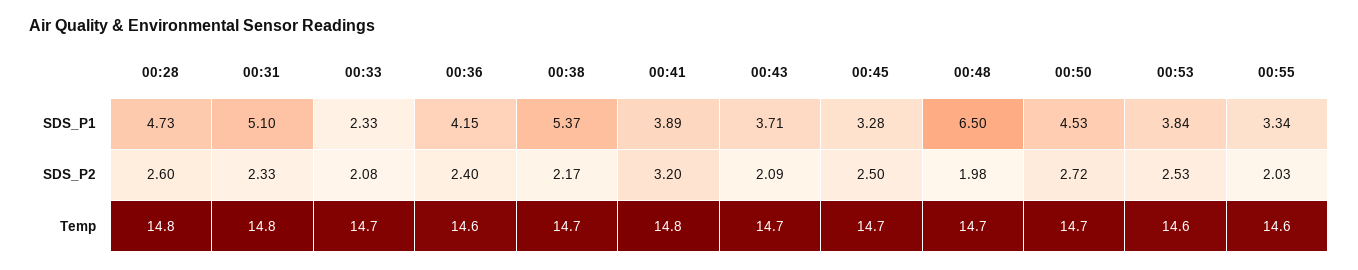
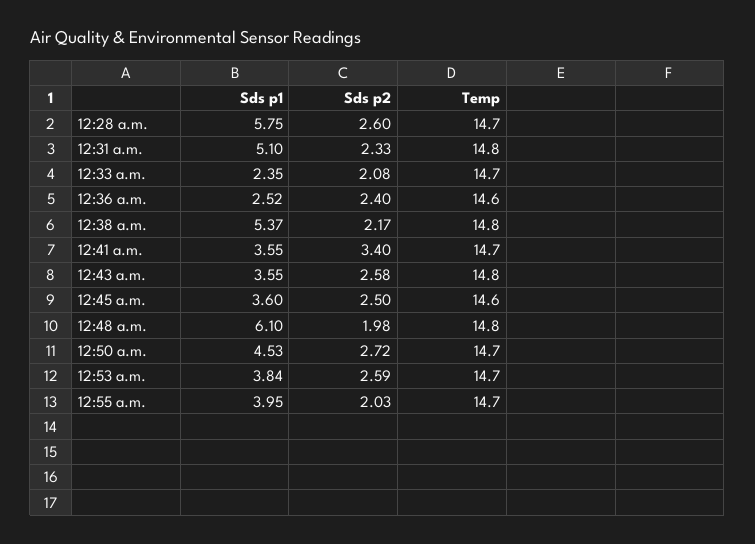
  {
    "00:28": {
-     "SDS_P1": 4.73,
+     "SDS_P1": 5.75,
      "SDS_P2": 2.6,
-     "Temp": 14.8
+     "Temp": 14.7
    },
    "00:31": {
      "SDS_P1": 5.1,
      "SDS_P2": 2.33,
      "Temp": 14.8
    },
    "00:33": {
-     "SDS_P1": 2.33,
+     "SDS_P1": 2.35,
      "SDS_P2": 2.08,
      "Temp": 14.7
    },
    "00:36": {
-     "SDS_P1": 4.15,
+     "SDS_P1": 2.52,
      "SDS_P2": 2.4,
      "Temp": 14.6
    },
    "00:38": {
      "SDS_P1": 5.37,
      "SDS_P2": 2.17,
-     "Temp": 14.7
+     "Temp": 14.8
    },
    "00:41": {
-     "SDS_P1": 3.89,
+     "SDS_P1": 3.55,
-     "SDS_P2": 3.2,
+     "SDS_P2": 3.4,
-     "Temp": 14.8
+     "Temp": 14.7
    },
    "00:43": {
-     "SDS_P1": 3.71,
+     "SDS_P1": 3.55,
-     "SDS_P2": 2.09,
+     "SDS_P2": 2.58,
-     "Temp": 14.7
+     "Temp": 14.8
    },
    "00:45": {
-     "SDS_P1": 3.28,
+     "SDS_P1": 3.6,
      "SDS_P2": 2.5,
-     "Temp": 14.7
+     "Temp": 14.6
    },
    "00:48": {
-     "SDS_P1": 6.5,
+     "SDS_P1": 6.1,
      "SDS_P2": 1.98,
-     "Temp": 14.7
+     "Temp": 14.8
    },
    "00:50": {
      "SDS_P1": 4.53,
      "SDS_P2": 2.72,
      "Temp": 14.7
    },
    "00:53": {
      "SDS_P1": 3.84,
-     "SDS_P2": 2.53,
+     "SDS_P2": 2.59,
-     "Temp": 14.6
+     "Temp": 14.7
    },
    "00:55": {
-     "SDS_P1": 3.34,
+     "SDS_P1": 3.95,
      "SDS_P2": 2.03,
-     "Temp": 14.6
+     "Temp": 14.7
    }
  }

